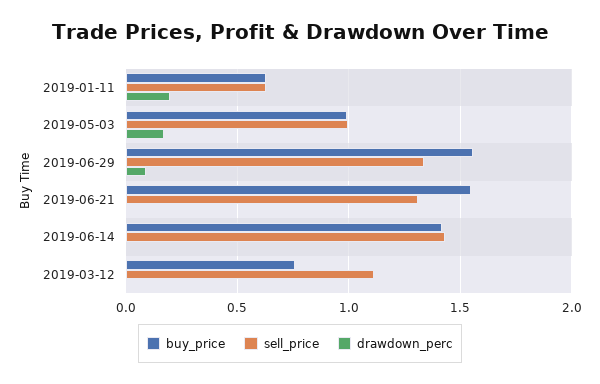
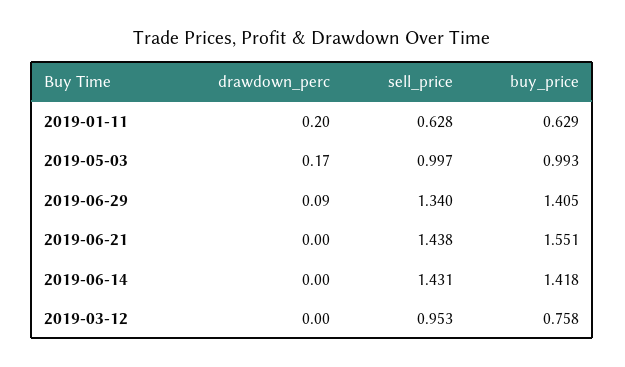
  {
    "buy_price": {
      "2019-01-11": 0.629,
      "2019-05-03": 0.993,
-     "2019-06-29": 1.55,
+     "2019-06-29": 1.405,
      "2019-06-21": 1.551,
      "2019-06-14": 1.418,
      "2019-03-12": 0.758
    },
    "sell_price": {
      "2019-01-11": 0.628,
      "2019-05-03": 0.997,
      "2019-06-29": 1.34,
-     "2019-06-21": 1.3,
+     "2019-06-21": 1.438,
      "2019-06-14": 1.431,
-     "2019-03-12": 1.1
+     "2019-03-12": 0.953
    },
    "drawdown_perc": {
      "2019-01-11": 0.2,
      "2019-05-03": 0.17,
      "2019-06-29": 0.09,
      "2019-06-21": 0,
      "2019-06-14": 0,
      "2019-03-12": 0
    }
  }

